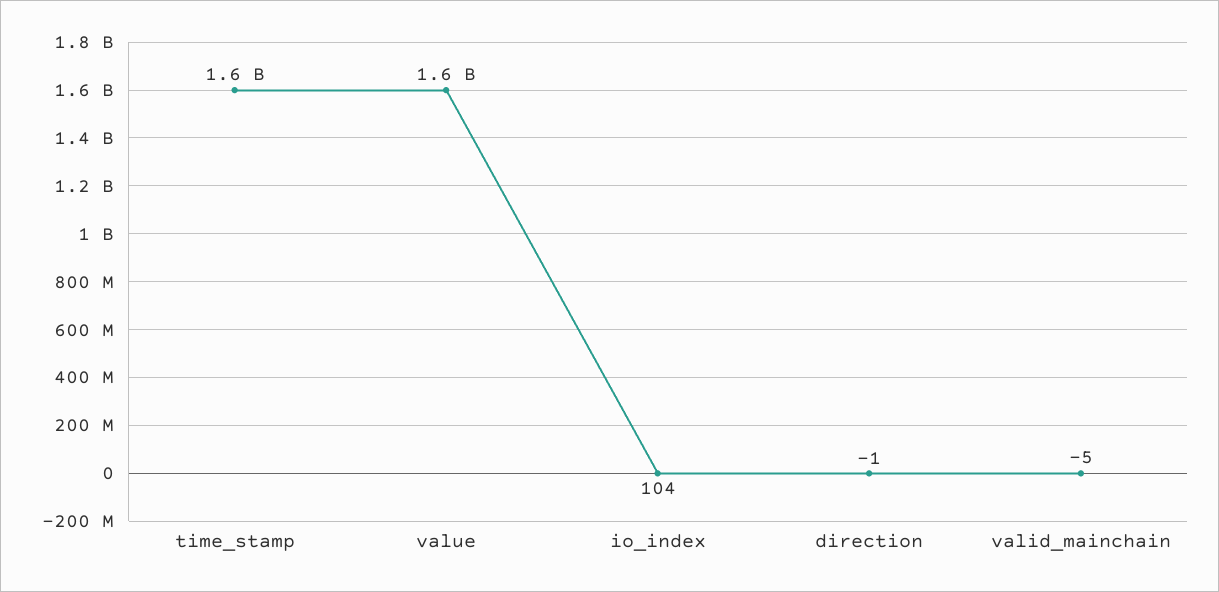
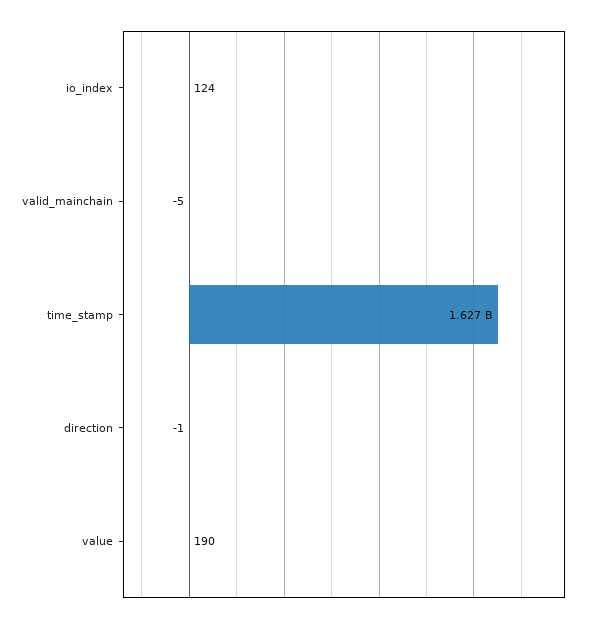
  {
    "time_stamp": 1627000000,
-   "value": 1600000000,
+   "value": 190,
-   "io_index": 104,
+   "io_index": 124,
    "direction": -1,
    "valid_mainchain": -5
  }

